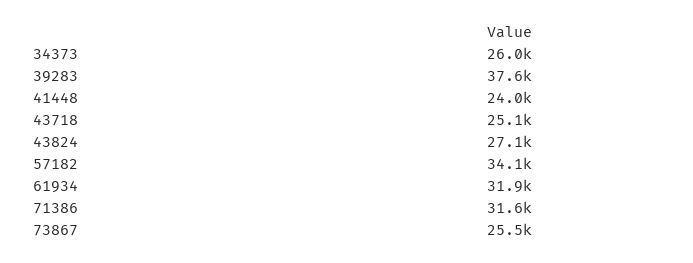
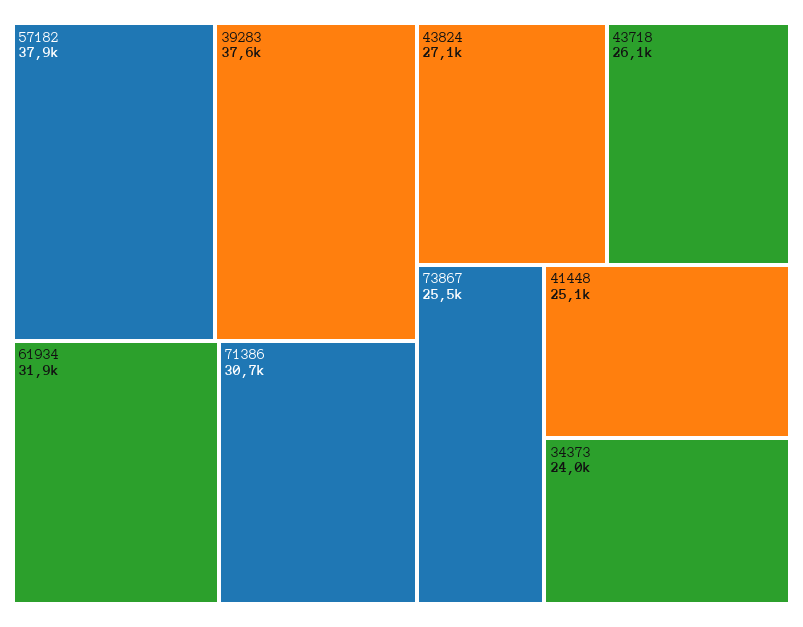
  {
-   "34373": 26000,
+   "34373": 24000,
    "39283": 37600,
-   "41448": 24000,
+   "41448": 25100,
-   "43718": 25100,
+   "43718": 26100,
    "43824": 27100,
-   "57182": 34100,
+   "57182": 37900,
    "61934": 31900,
-   "71386": 31600,
+   "71386": 30700,
    "73867": 25500
  }

